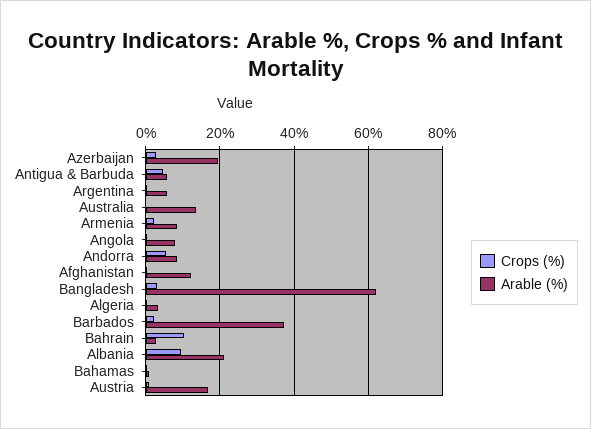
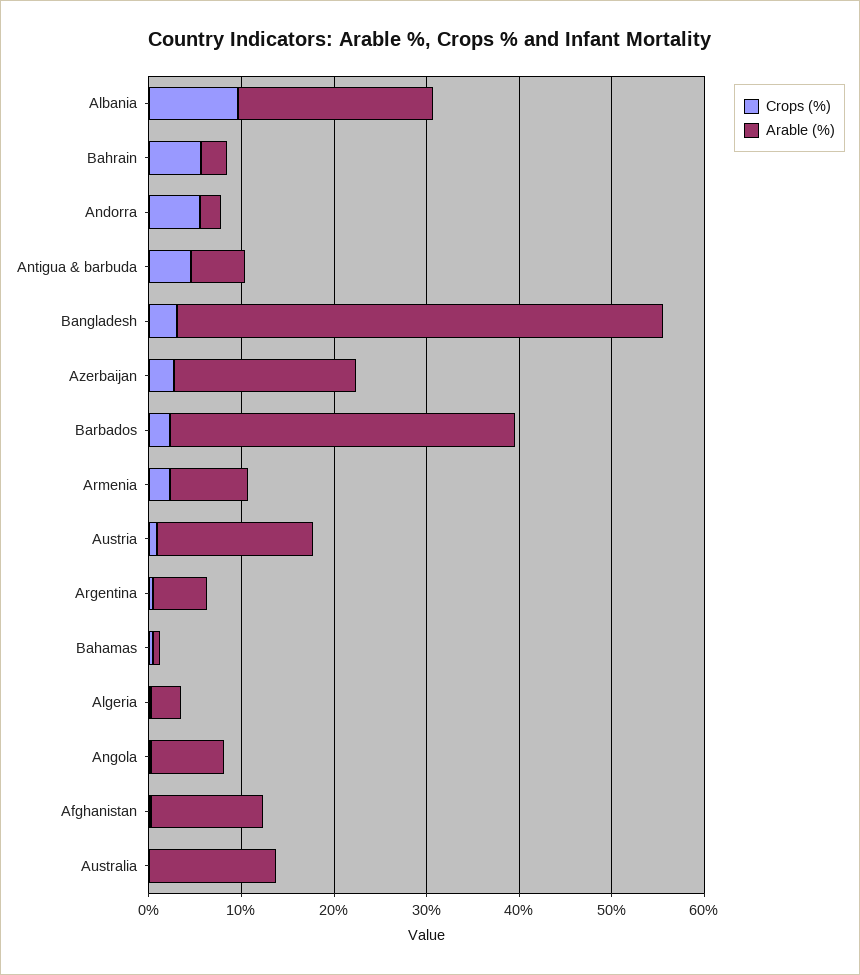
  {
    "Crops (%)": {
      "Azerbaijan": 2,
      "Antigua & Barbuda": 4,
      "Argentina": 0,
      "Australia": 0,
      "Armenia": 2,
      "Angola": 0,
      "Andorra": 6,
      "Afghanistan": 0,
      "Bangladesh": 4,
      "Algeria": 0,
      "Barbados": 2,
-     "Bahrain": 10,
+     "Bahrain": 6,
      "Albania": 10,
      "Bahamas": 0,
      "Austria": 0
    },
    "Arable (%)": {
      "Azerbaijan": 20,
      "Antigua & Barbuda": 6,
      "Argentina": 6,
      "Australia": 14,
      "Armenia": 8,
      "Angola": 8,
-     "Andorra": 8,
+     "Andorra": 2,
      "Afghanistan": 12,
-     "Bangladesh": 62,
+     "Bangladesh": 52,
      "Algeria": 4,
      "Barbados": 38,
      "Bahrain": 2,
      "Albania": 22,
      "Bahamas": 0,
      "Austria": 16
    }
  }

